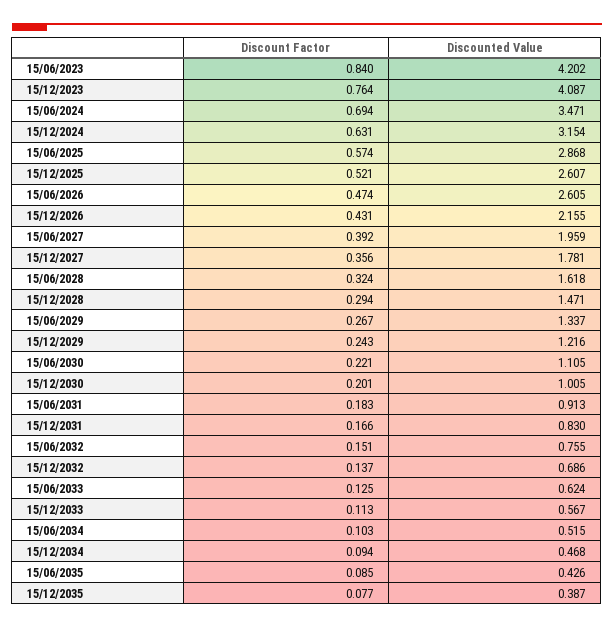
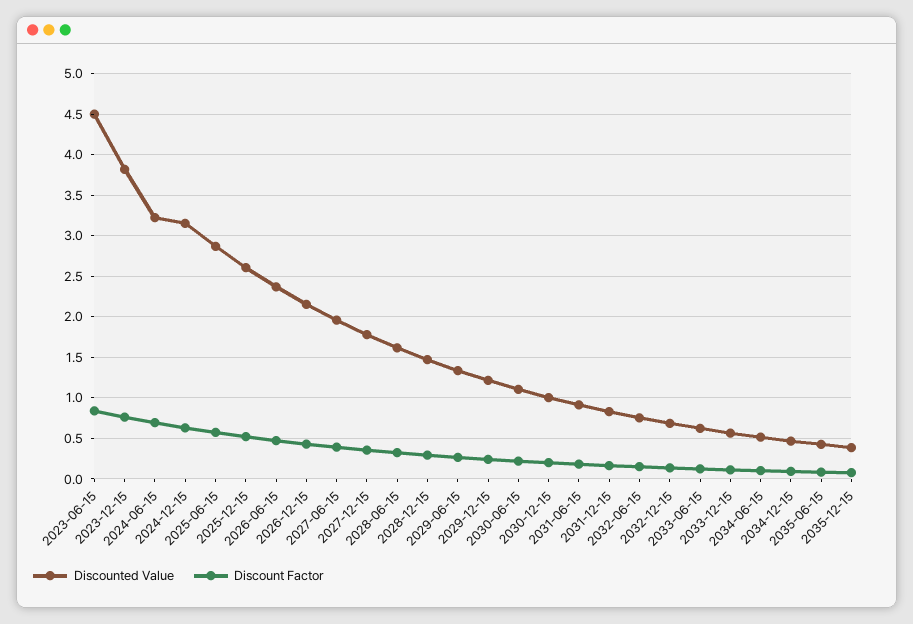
  {
    "Discount Factor": {
      "15/06/2023": 0.84,
      "15/12/2023": 0.764,
      "15/06/2024": 0.694,
      "15/12/2024": 0.631,
      "15/06/2025": 0.574,
      "15/12/2025": 0.521,
      "15/06/2026": 0.474,
      "15/12/2026": 0.431,
      "15/06/2027": 0.392,
      "15/12/2027": 0.356,
      "15/06/2028": 0.324,
      "15/12/2028": 0.294,
      "15/06/2029": 0.267,
      "15/12/2029": 0.243,
      "15/06/2030": 0.221,
      "15/12/2030": 0.201,
      "15/06/2031": 0.183,
      "15/12/2031": 0.166,
      "15/06/2032": 0.151,
      "15/12/2032": 0.137,
      "15/06/2033": 0.125,
      "15/12/2033": 0.113,
      "15/06/2034": 0.103,
      "15/12/2034": 0.094,
      "15/06/2035": 0.085,
      "15/12/2035": 0.077
    },
    "Discounted Value": {
-     "15/06/2023": 4.202,
+     "15/06/2023": 4.5,
-     "15/12/2023": 4.087,
+     "15/12/2023": 3.8,
-     "15/06/2024": 3.471,
+     "15/06/2024": 3.2,
      "15/12/2024": 3.154,
      "15/06/2025": 2.868,
      "15/12/2025": 2.607,
-     "15/06/2026": 2.605,
+     "15/06/2026": 2.4,
      "15/12/2026": 2.155,
      "15/06/2027": 1.959,
      "15/12/2027": 1.781,
      "15/06/2028": 1.618,
      "15/12/2028": 1.471,
      "15/06/2029": 1.337,
      "15/12/2029": 1.216,
      "15/06/2030": 1.105,
      "15/12/2030": 1.005,
      "15/06/2031": 0.913,
      "15/12/2031": 0.83,
      "15/06/2032": 0.755,
      "15/12/2032": 0.686,
      "15/06/2033": 0.624,
      "15/12/2033": 0.567,
      "15/06/2034": 0.515,
      "15/12/2034": 0.468,
      "15/06/2035": 0.426,
      "15/12/2035": 0.387
    }
  }

